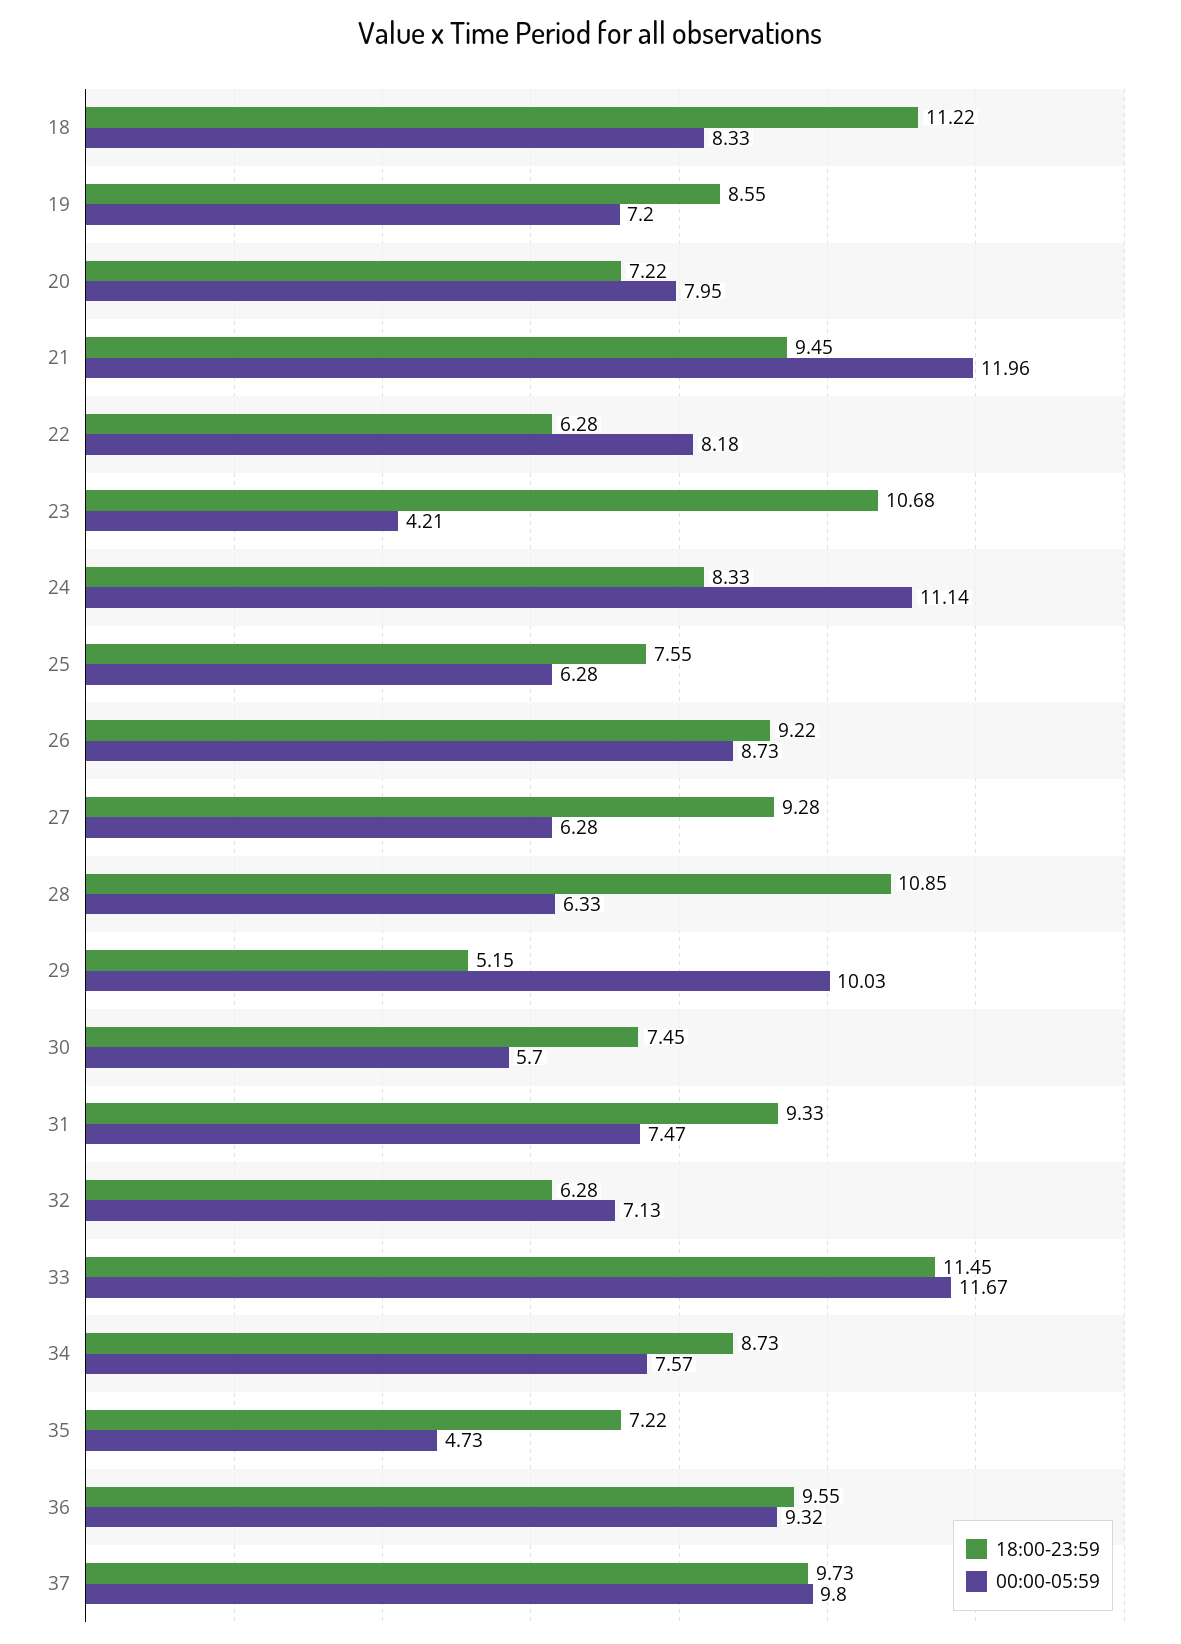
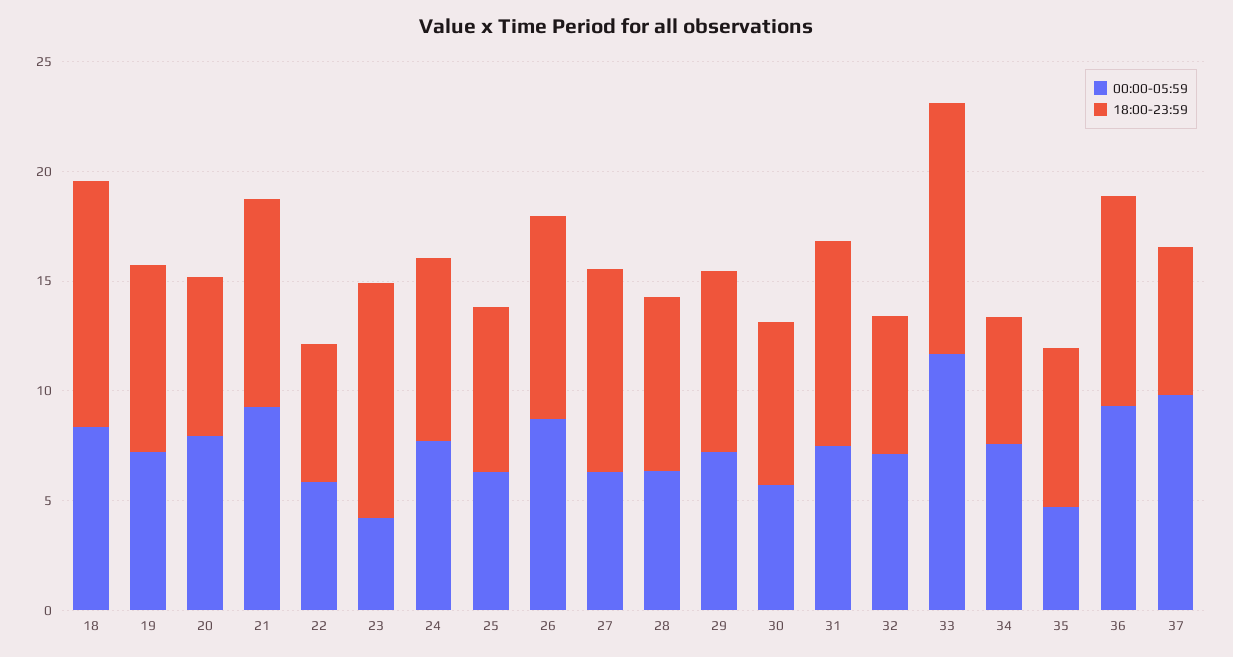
  {
    "18:00-23:59": {
      "18": 11.22,
      "19": 8.55,
      "20": 7.22,
      "21": 9.45,
      "22": 6.28,
      "23": 10.68,
      "24": 8.33,
      "25": 7.55,
      "26": 9.22,
      "27": 9.28,
-     "28": 10.85,
+     "28": 8,
-     "29": 5.15,
+     "29": 8,
      "30": 7.45,
      "31": 9.33,
      "32": 6.28,
      "33": 11.45,
-     "34": 8.73,
+     "34": 6,
      "35": 7.22,
      "36": 9.55,
-     "37": 9.73
+     "37": 7
    },
    "00:00-05:59": {
      "18": 8.33,
      "19": 7.2,
      "20": 7.95,
-     "21": 11.96,
+     "21": 9,
-     "22": 8.18,
+     "22": 6,
      "23": 4.21,
-     "24": 11.14,
+     "24": 8,
      "25": 6.28,
      "26": 8.73,
      "27": 6.28,
      "28": 6.33,
-     "29": 10.03,
+     "29": 7,
      "30": 5.7,
      "31": 7.47,
      "32": 7.13,
      "33": 11.67,
      "34": 7.57,
      "35": 4.73,
      "36": 9.32,
      "37": 9.8
    }
  }

